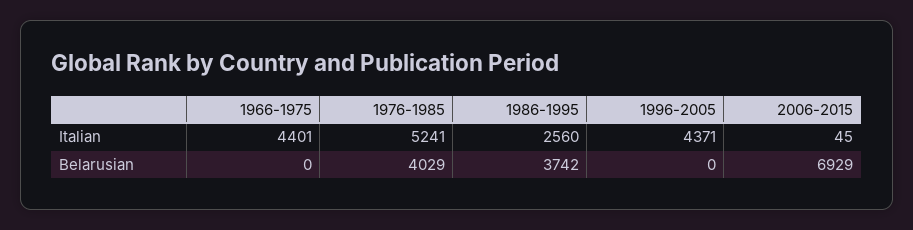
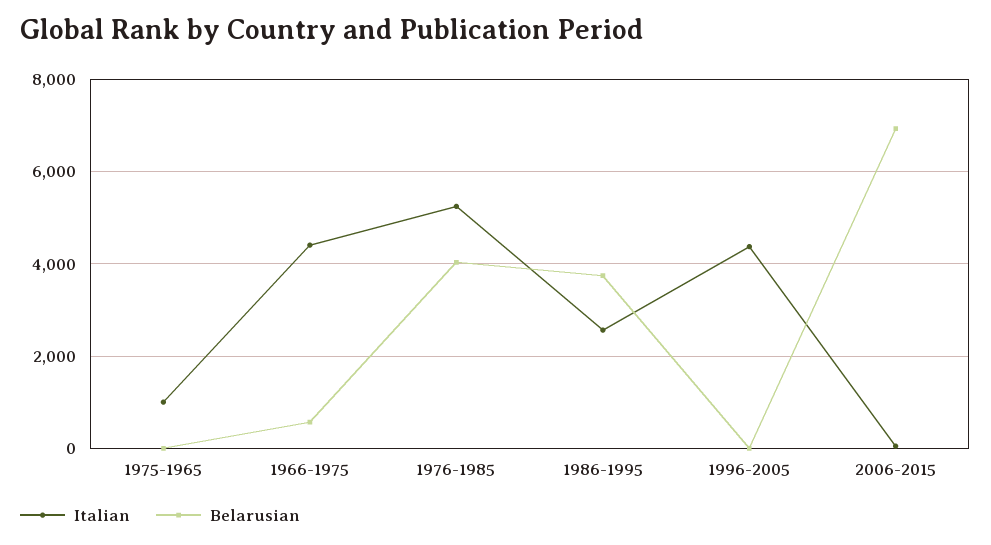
  {
    "Italian": {
      "1966-1975": 4401,
      "1976-1985": 5241,
      "1986-1995": 2560,
      "1996-2005": 4371,
-     "2006-2015": 45
+     "2006-2015": 45,
+     "1975-1965": 1000
    },
    "Belarusian": {
-     "1966-1975": 0,
+     "1966-1975": 600,
      "1976-1985": 4029,
      "1986-1995": 3742,
      "1996-2005": 0,
-     "2006-2015": 6929
+     "2006-2015": 6929,
+     "1975-1965": 0
    }
  }

